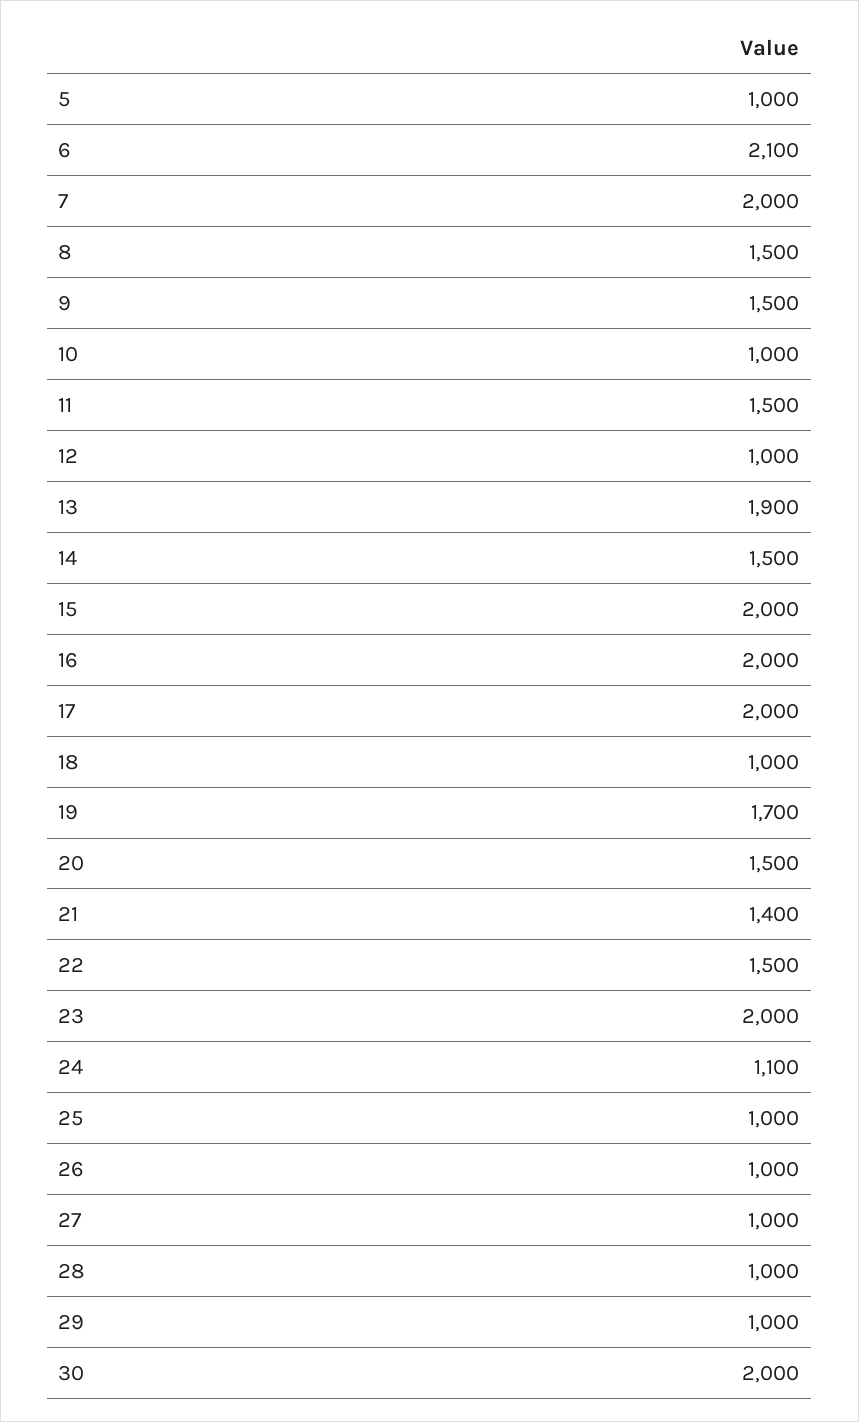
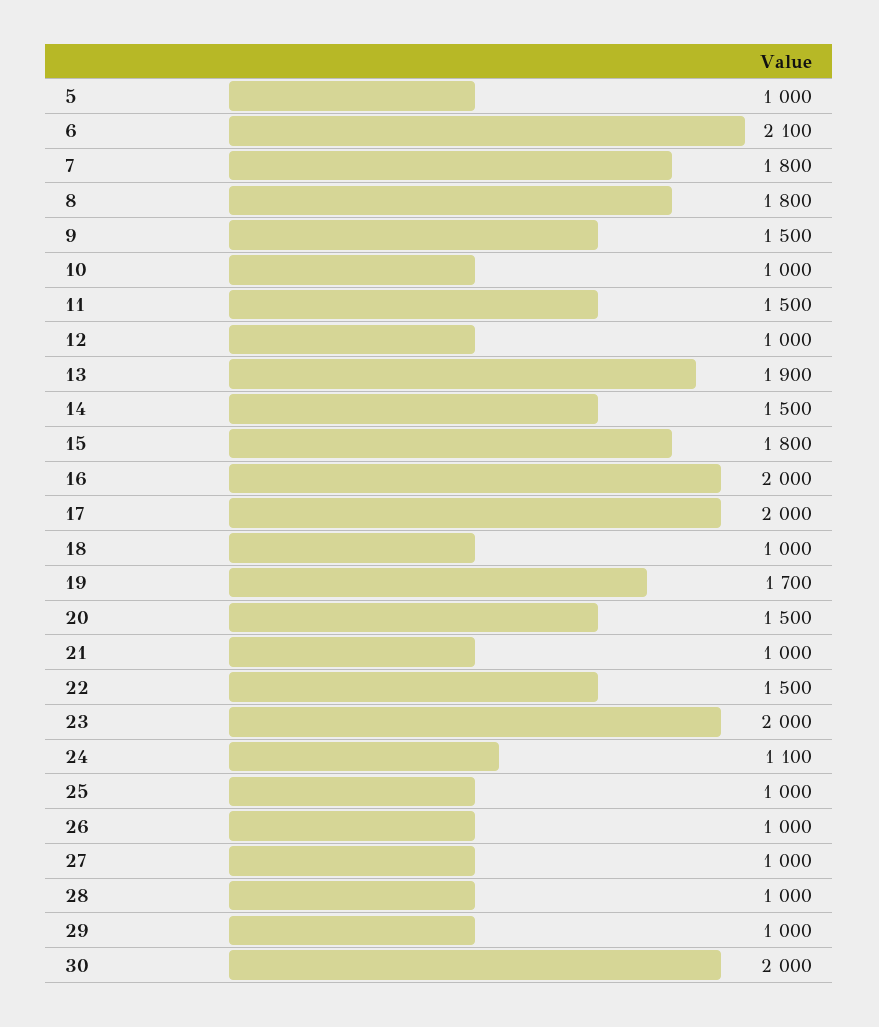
  {
    "5": 1000,
    "6": 2100,
-   "7": 2000,
+   "7": 1800,
-   "8": 1500,
+   "8": 1800,
    "9": 1500,
    "10": 1000,
    "11": 1500,
    "12": 1000,
    "13": 1900,
    "14": 1500,
-   "15": 2000,
+   "15": 1800,
    "16": 2000,
    "17": 2000,
    "18": 1000,
    "19": 1700,
    "20": 1500,
-   "21": 1400,
+   "21": 1000,
    "22": 1500,
    "23": 2000,
    "24": 1100,
    "25": 1000,
    "26": 1000,
    "27": 1000,
    "28": 1000,
    "29": 1000,
    "30": 2000
  }

